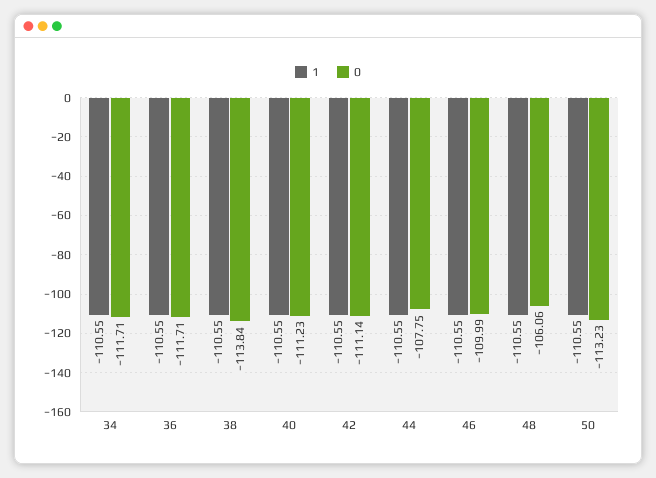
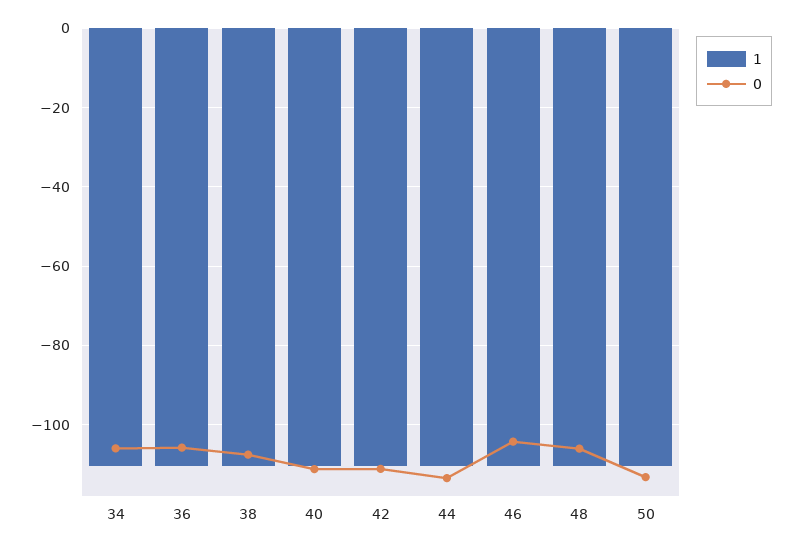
  {
    "1": {
      "34": -110.55,
      "36": -110.55,
      "38": -110.55,
      "40": -110.55,
      "42": -110.55,
      "44": -110.55,
      "46": -110.55,
      "48": -110.55,
      "50": -110.55
    },
    "0": {
-     "34": -111.71,
+     "34": -106,
-     "36": -111.71,
+     "36": -106,
-     "38": -113.84,
+     "38": -108,
      "40": -111.23,
      "42": -111.14,
-     "44": -107.75,
+     "44": -114,
-     "46": -109.99,
+     "46": -104,
      "48": -106.06,
      "50": -113.23
    }
  }

